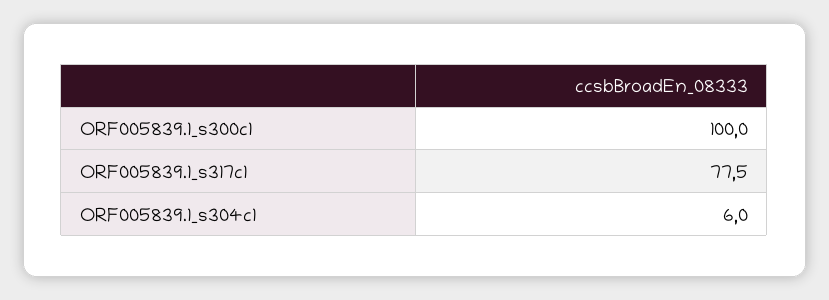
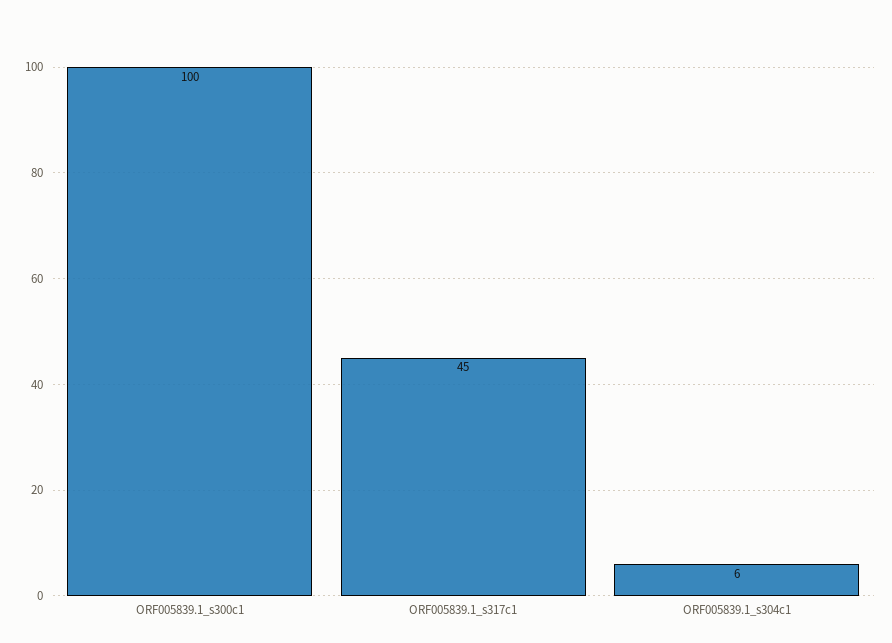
  {
    "ORF005839.1_s300c1": 100,
-   "ORF005839.1_s317c1": 77.5,
+   "ORF005839.1_s317c1": 45,
    "ORF005839.1_s304c1": 6
  }

